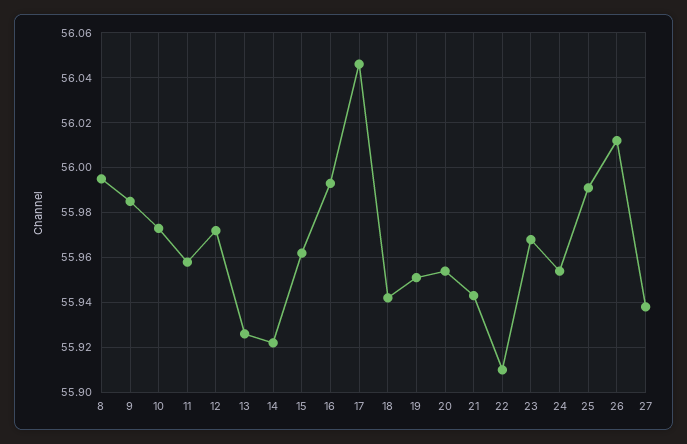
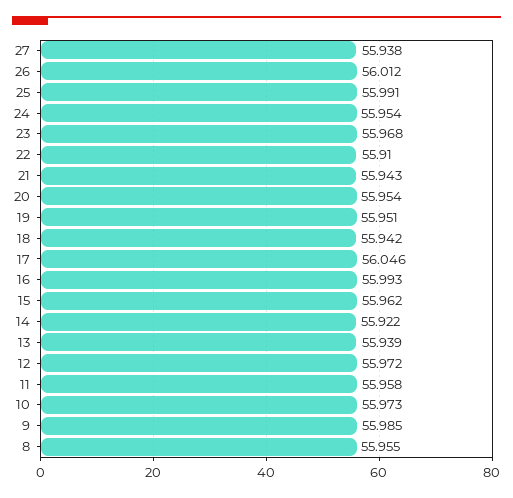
  {
-   "8": 55.995,
+   "8": 55.955,
    "9": 55.985,
    "10": 55.973,
    "11": 55.958,
    "12": 55.972,
-   "13": 55.925,
+   "13": 55.939,
    "14": 55.922,
    "15": 55.962,
    "16": 55.993,
    "17": 56.046,
    "18": 55.942,
    "19": 55.951,
    "20": 55.954,
    "21": 55.943,
    "22": 55.91,
    "23": 55.968,
    "24": 55.954,
    "25": 55.991,
    "26": 56.012,
    "27": 55.938
  }

